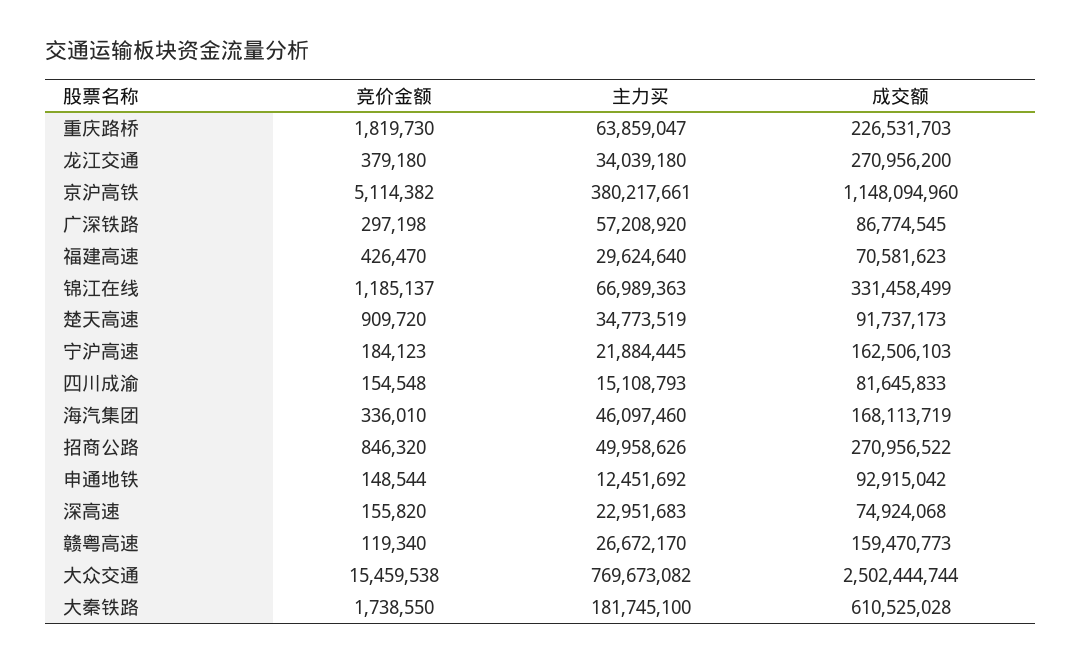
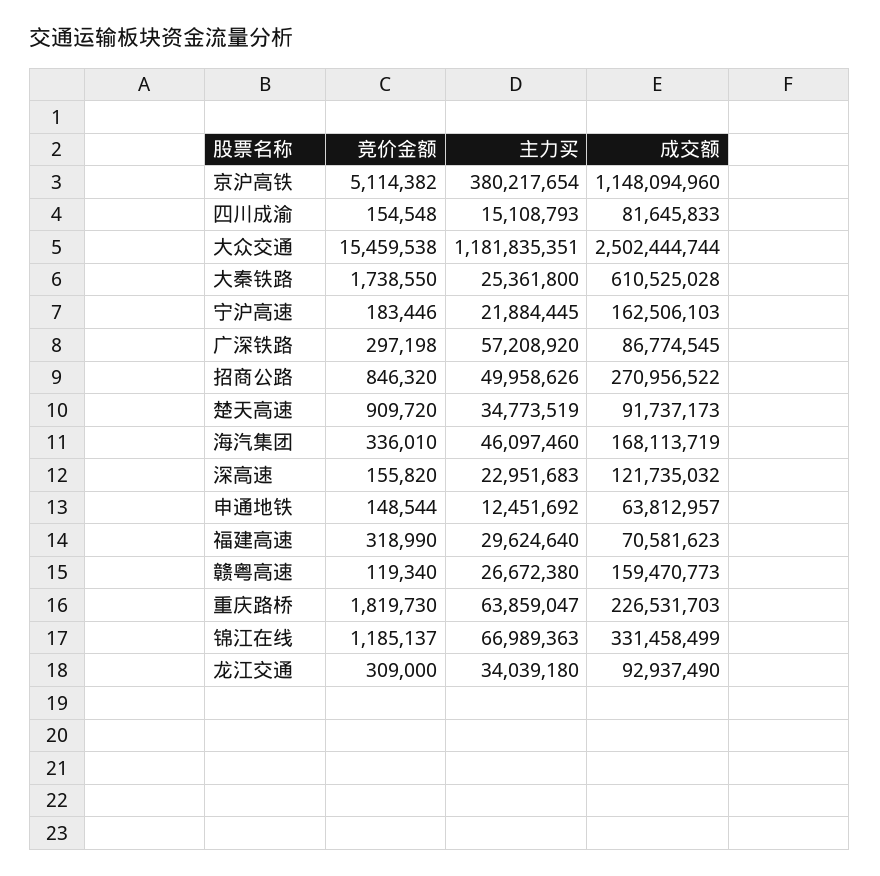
  {
    "竞价金额": {
      "重庆路桥": 1819730,
-     "龙江交通": 379180,
+     "龙江交通": 309000,
      "京沪高铁": 5114382,
      "广深铁路": 297198,
-     "福建高速": 426470,
+     "福建高速": 318990,
      "锦江在线": 1185137,
      "楚天高速": 909720,
-     "宁沪高速": 184123,
+     "宁沪高速": 183446,
      "四川成渝": 154548,
      "海汽集团": 336010,
      "招商公路": 846320,
      "申通地铁": 148544,
      "深高速": 155820,
      "赣粤高速": 119340,
      "大众交通": 15459538,
      "大秦铁路": 1738550
    },
    "主力买": {
      "重庆路桥": 63859047,
      "龙江交通": 34039180,
-     "京沪高铁": 380217661,
+     "京沪高铁": 380217654,
      "广深铁路": 57208920,
      "福建高速": 29624640,
      "锦江在线": 66989363,
      "楚天高速": 34773519,
      "宁沪高速": 21884445,
      "四川成渝": 15108793,
      "海汽集团": 46097460,
      "招商公路": 49958626,
      "申通地铁": 12451692,
      "深高速": 22951683,
-     "赣粤高速": 26672170,
+     "赣粤高速": 26672380,
-     "大众交通": 769673082,
+     "大众交通": 1181835351,
-     "大秦铁路": 181745100
+     "大秦铁路": 25361800
    },
    "成交额": {
      "重庆路桥": 226531703,
-     "龙江交通": 270956200,
+     "龙江交通": 92937490,
      "京沪高铁": 1148094960,
      "广深铁路": 86774545,
      "福建高速": 70581623,
      "锦江在线": 331458499,
      "楚天高速": 91737173,
      "宁沪高速": 162506103,
      "四川成渝": 81645833,
      "海汽集团": 168113719,
      "招商公路": 270956522,
-     "申通地铁": 92915042,
+     "申通地铁": 63812957,
-     "深高速": 74924068,
+     "深高速": 121735032,
      "赣粤高速": 159470773,
      "大众交通": 2502444744,
      "大秦铁路": 610525028
    }
  }

